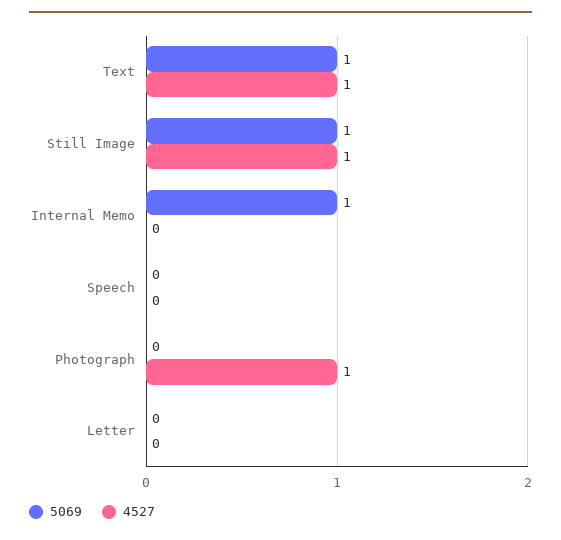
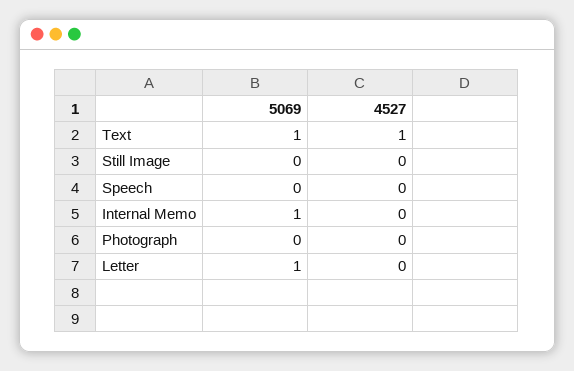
  {
    "5069": {
      "Text": 1,
-     "Still Image": 1,
+     "Still Image": 0,
      "Internal Memo": 1,
      "Speech": 0,
      "Photograph": 0,
-     "Letter": 0
+     "Letter": 1
    },
    "4527": {
      "Text": 1,
-     "Still Image": 1,
+     "Still Image": 0,
      "Internal Memo": 0,
      "Speech": 0,
-     "Photograph": 1,
+     "Photograph": 0,
      "Letter": 0
    }
  }

